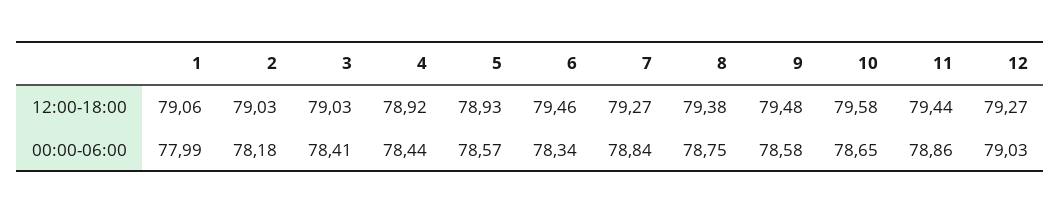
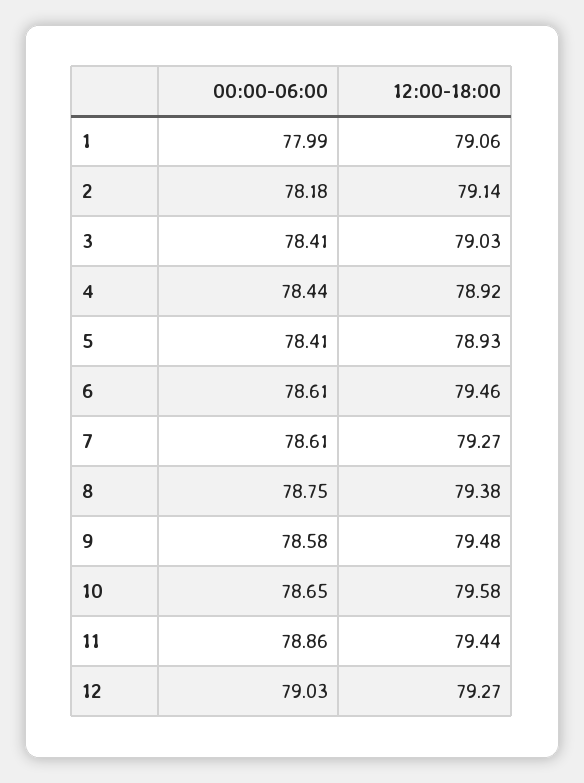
  {
    "1": {
      "12:00-18:00": 79.06,
      "00:00-06:00": 77.99
    },
    "2": {
-     "12:00-18:00": 79.03,
+     "12:00-18:00": 79.14,
      "00:00-06:00": 78.18
    },
    "3": {
      "12:00-18:00": 79.03,
      "00:00-06:00": 78.41
    },
    "4": {
      "12:00-18:00": 78.92,
      "00:00-06:00": 78.44
    },
    "5": {
      "12:00-18:00": 78.93,
-     "00:00-06:00": 78.57
+     "00:00-06:00": 78.41
    },
    "6": {
      "12:00-18:00": 79.46,
-     "00:00-06:00": 78.34
+     "00:00-06:00": 78.61
    },
    "7": {
      "12:00-18:00": 79.27,
-     "00:00-06:00": 78.84
+     "00:00-06:00": 78.61
    },
    "8": {
      "12:00-18:00": 79.38,
      "00:00-06:00": 78.75
    },
    "9": {
      "12:00-18:00": 79.48,
      "00:00-06:00": 78.58
    },
    "10": {
      "12:00-18:00": 79.58,
      "00:00-06:00": 78.65
    },
    "11": {
      "12:00-18:00": 79.44,
      "00:00-06:00": 78.86
    },
    "12": {
      "12:00-18:00": 79.27,
      "00:00-06:00": 79.03
    }
  }

